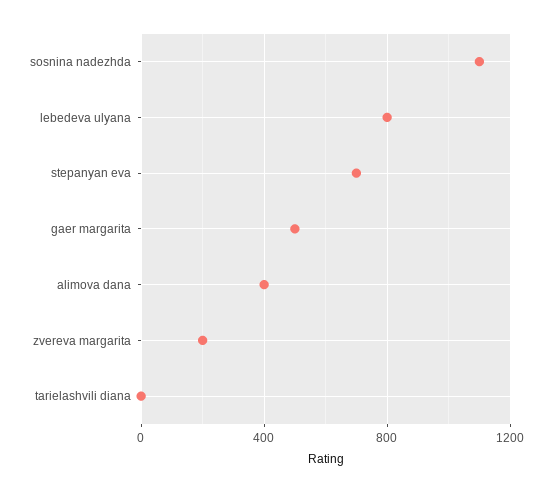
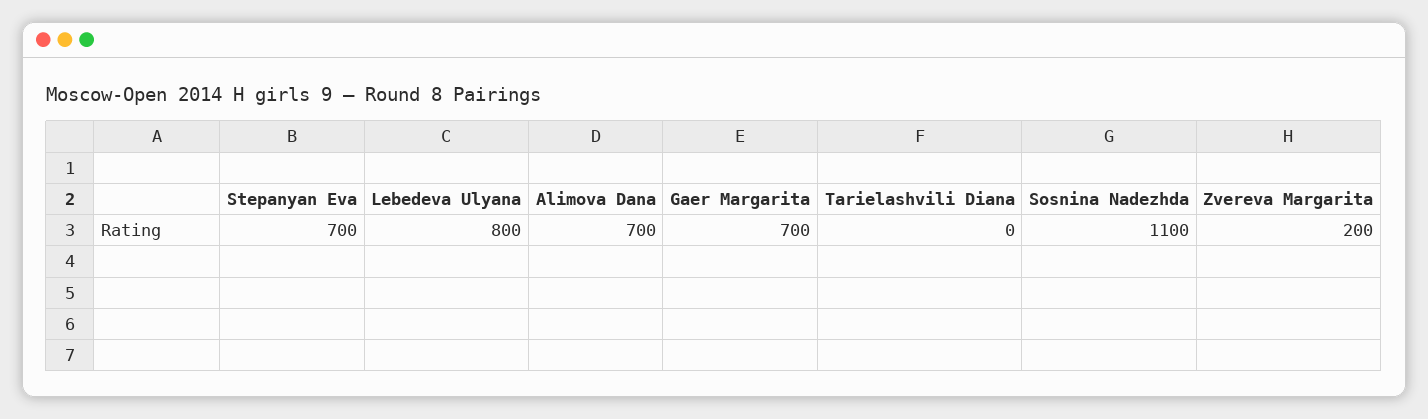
  {
    "sosnina nadezhda": 1100,
    "lebedeva ulyana": 800,
    "stepanyan eva": 700,
-   "gaer margarita": 500,
+   "gaer margarita": 700,
-   "alimova dana": 400,
+   "alimova dana": 700,
    "zvereva margarita": 200,
    "tarielashvili diana": 0
  }

